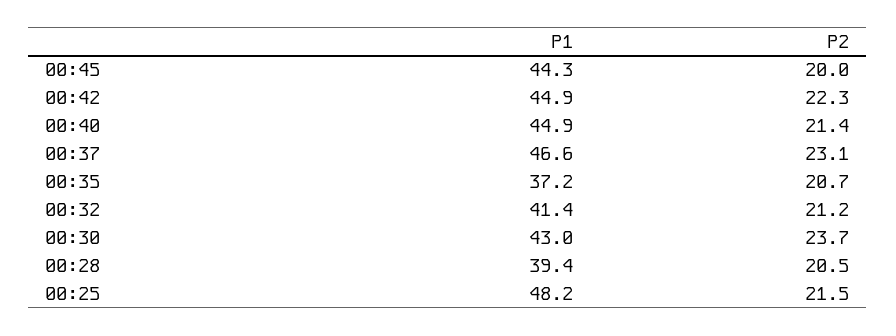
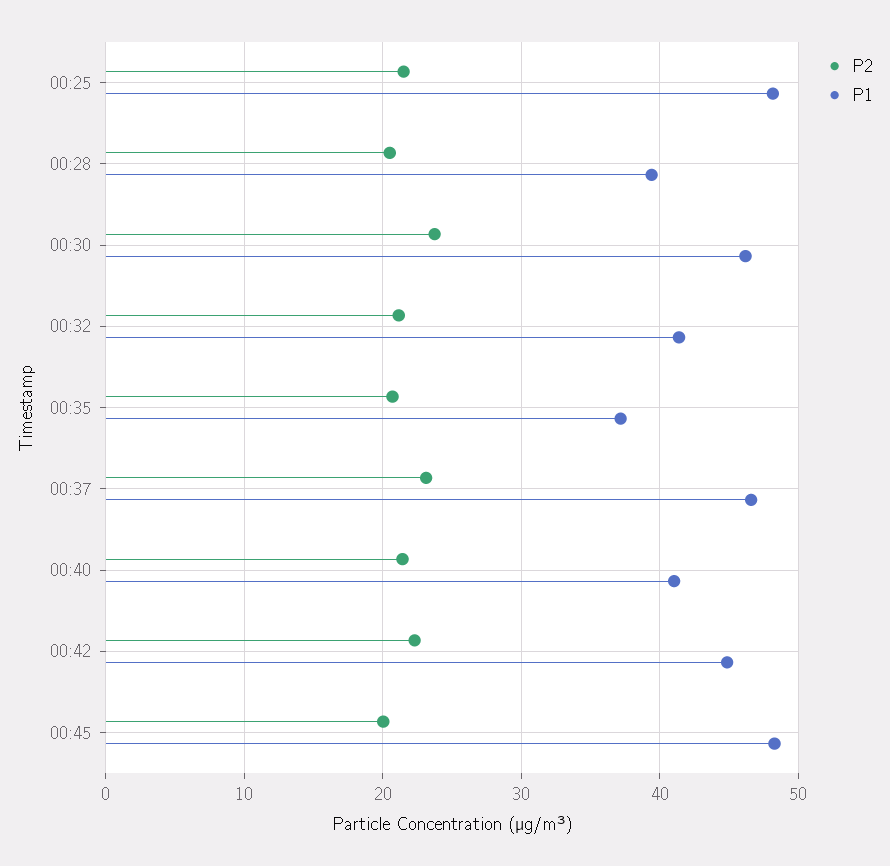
  {
    "P1": {
-     "00:45": 44.3,
+     "00:45": 48,
      "00:42": 44.9,
-     "00:40": 44.9,
+     "00:40": 41,
      "00:37": 46.6,
      "00:35": 37.2,
      "00:32": 41.4,
-     "00:30": 43,
+     "00:30": 46,
      "00:28": 39.4,
      "00:25": 48.2
    },
    "P2": {
      "00:45": 20,
      "00:42": 22.3,
      "00:40": 21.4,
      "00:37": 23.1,
      "00:35": 20.7,
      "00:32": 21.2,
      "00:30": 23.7,
      "00:28": 20.5,
      "00:25": 21.5
    }
  }

